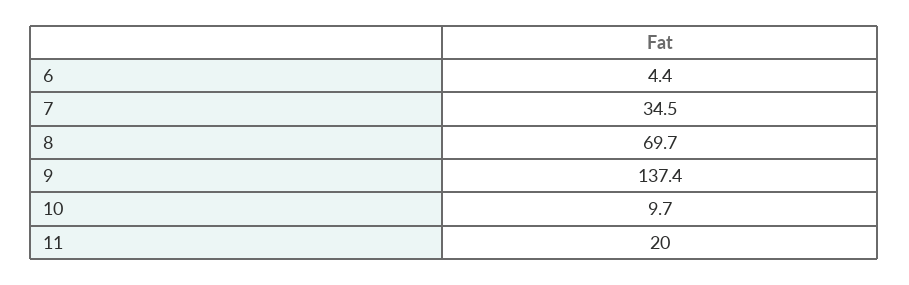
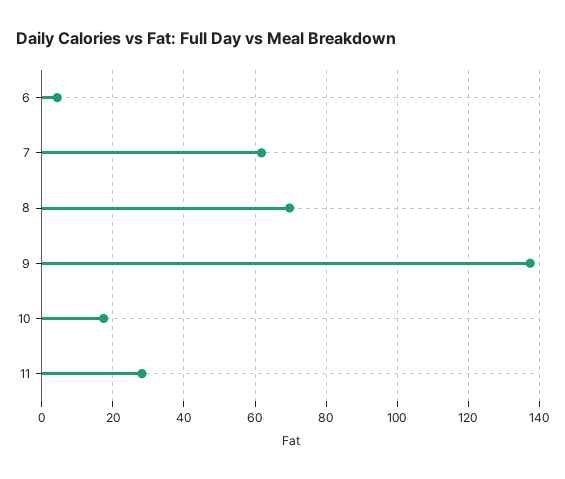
  {
    "6": 4.4,
-   "7": 34.5,
+   "7": 62,
    "8": 69.7,
    "9": 137.4,
-   "10": 9.7,
+   "10": 18,
-   "11": 20
+   "11": 28
  }

